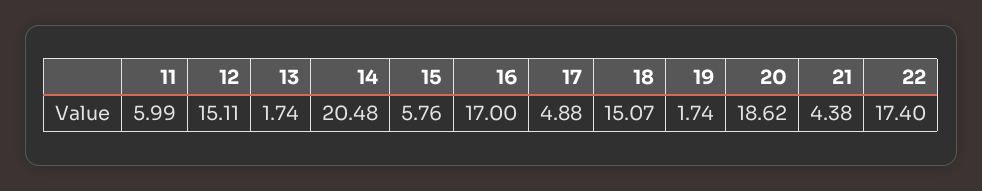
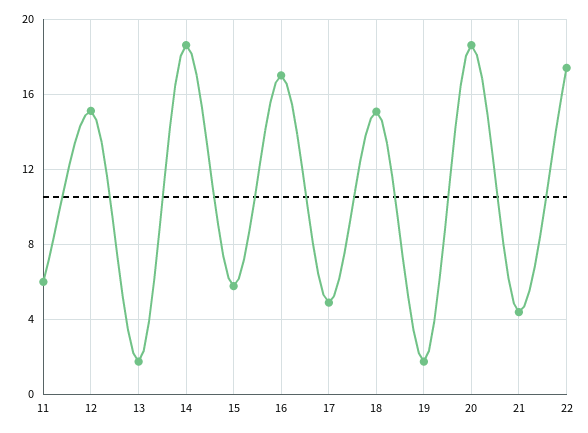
  {
    "11": 5.99,
    "12": 15.11,
    "13": 1.74,
-   "14": 20.48,
+   "14": 18.5,
    "15": 5.76,
    "16": 17,
    "17": 4.88,
    "18": 15.07,
    "19": 1.74,
    "20": 18.62,
    "21": 4.38,
    "22": 17.4
  }

